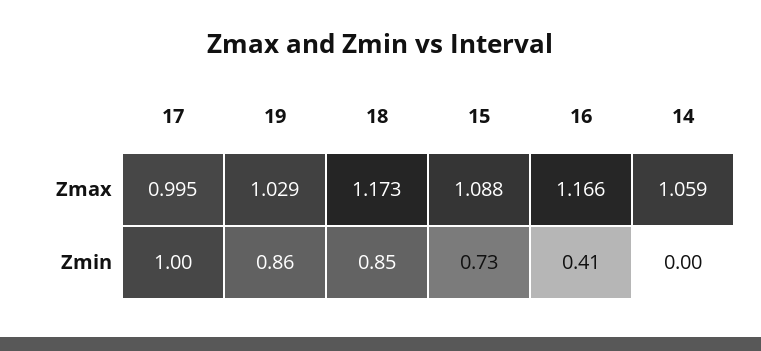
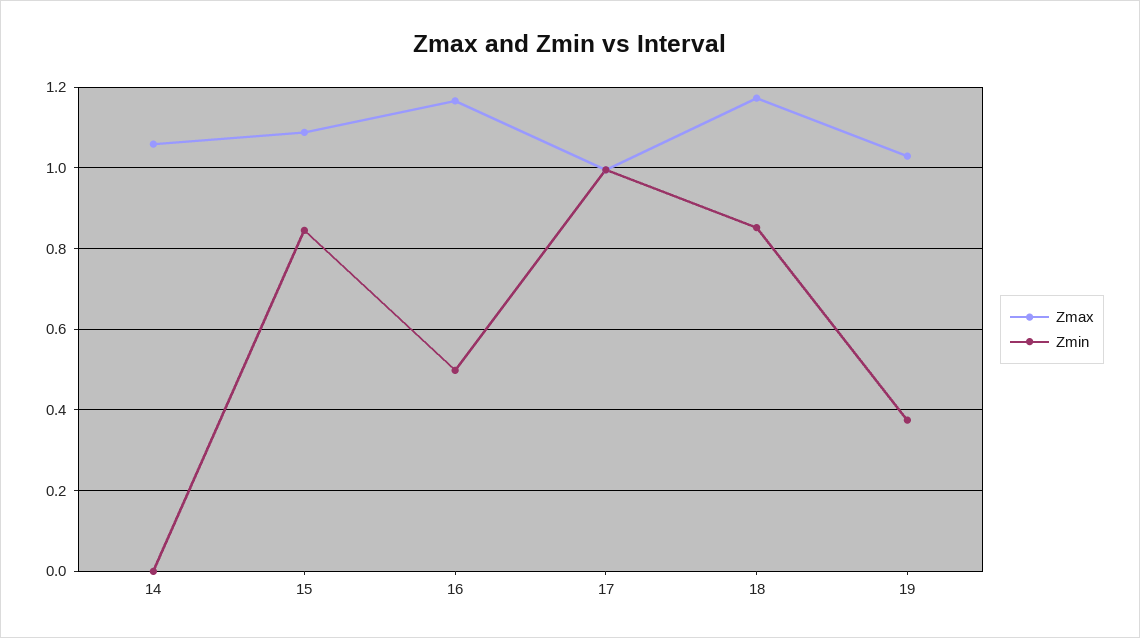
  {
    "Zmax": {
      "17": 0.995,
      "19": 1.029,
      "18": 1.173,
      "15": 1.088,
      "16": 1.166,
      "14": 1.059
    },
    "Zmin": {
      "17": 1,
-     "19": 0.86,
+     "19": 0.38,
      "18": 0.85,
-     "15": 0.73,
+     "15": 0.84,
-     "16": 0.41,
+     "16": 0.5,
      "14": 0
    }
  }

